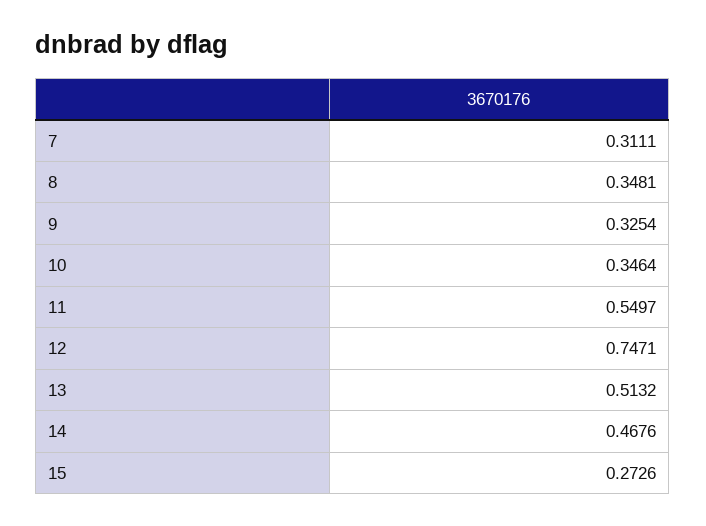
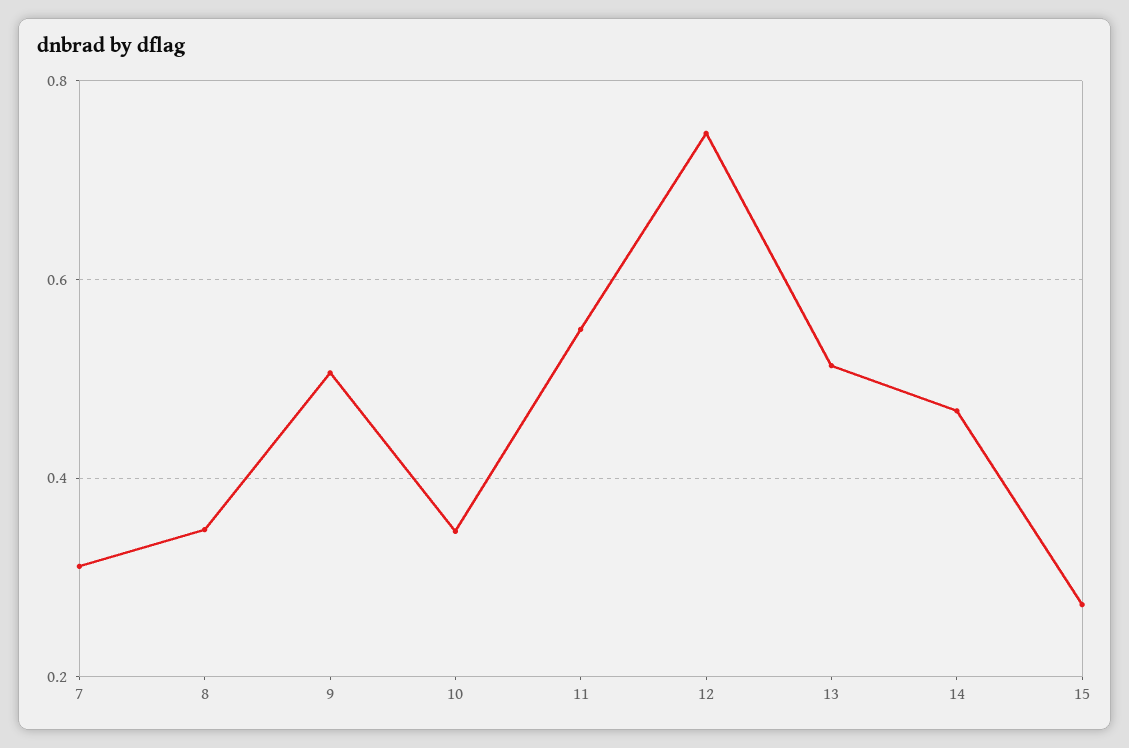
  {
    "7": 0.3111,
    "8": 0.3481,
-   "9": 0.3254,
+   "9": 0.5,
    "10": 0.3464,
    "11": 0.5497,
    "12": 0.7471,
    "13": 0.5132,
    "14": 0.4676,
    "15": 0.2726
  }

